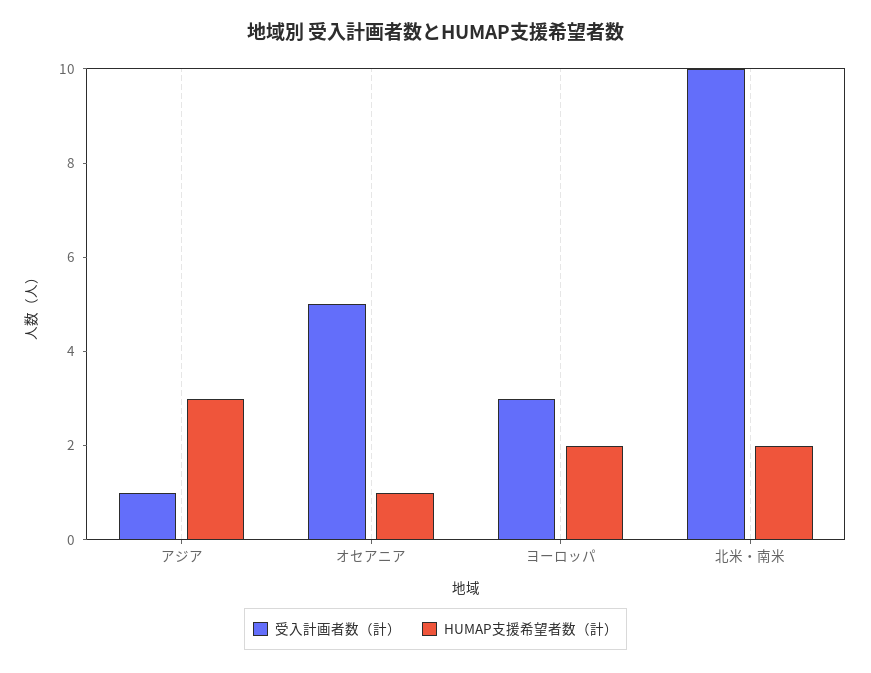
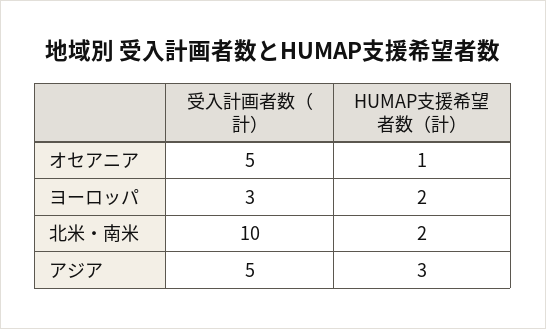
  {
    "受入計画者数（計）": {
-     "アジア": 1,
+     "アジア": 5,
      "オセアニア": 5,
      "ヨーロッパ": 3,
      "北米・南米": 10
    },
    "HUMAP支援希望者数（計）": {
      "アジア": 3,
      "オセアニア": 1,
      "ヨーロッパ": 2,
      "北米・南米": 2
    }
  }

